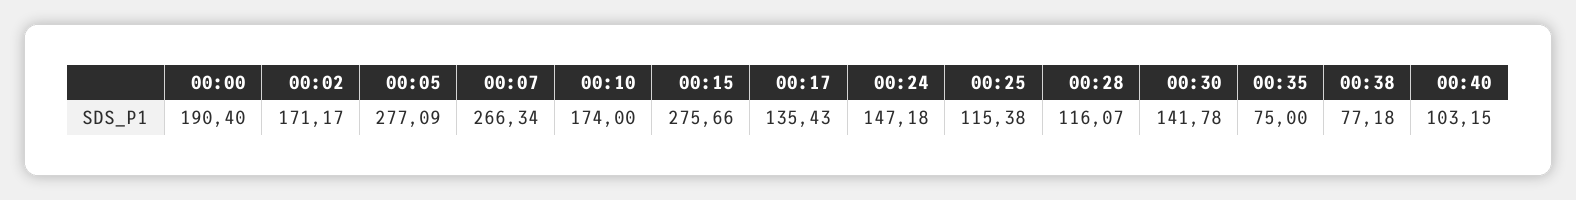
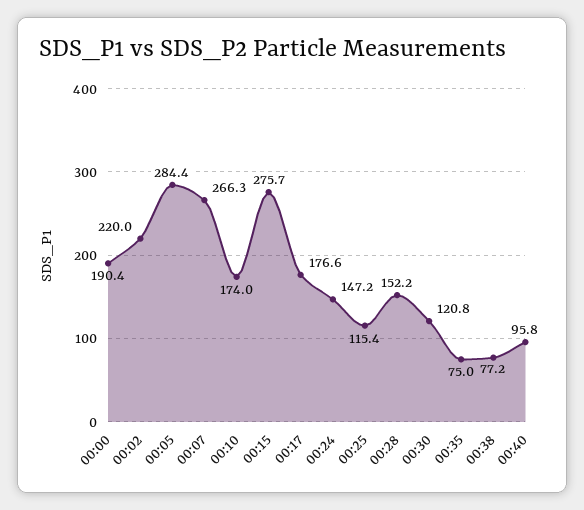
  {
    "00:00": 190.4,
-   "00:02": 171.17,
+   "00:02": 220,
-   "00:05": 277.09,
+   "00:05": 284.4,
    "00:07": 266.34,
    "00:10": 174,
    "00:15": 275.66,
-   "00:17": 135.43,
+   "00:17": 176.6,
    "00:24": 147.18,
    "00:25": 115.38,
-   "00:28": 116.07,
+   "00:28": 152.2,
-   "00:30": 141.78,
+   "00:30": 120.8,
    "00:35": 75,
    "00:38": 77.18,
-   "00:40": 103.15
+   "00:40": 95.8
  }

